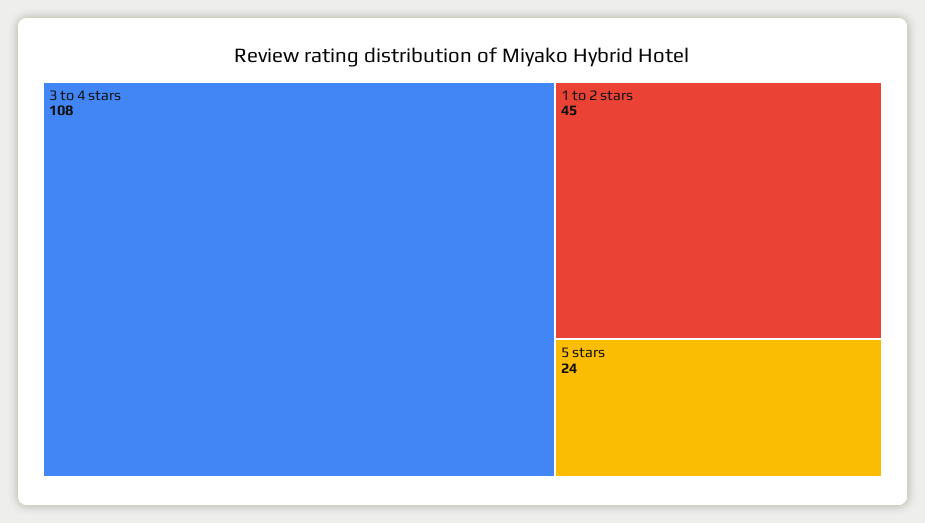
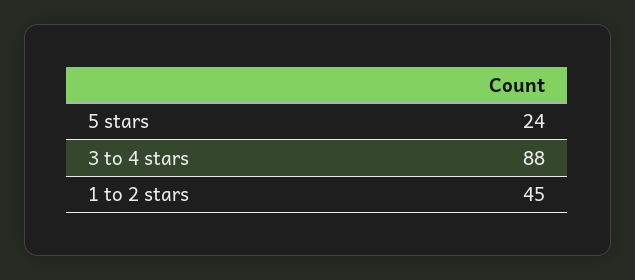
  {
-   "3 to 4 stars": 108,
+   "3 to 4 stars": 88,
    "1 to 2 stars": 45,
    "5 stars": 24
  }

